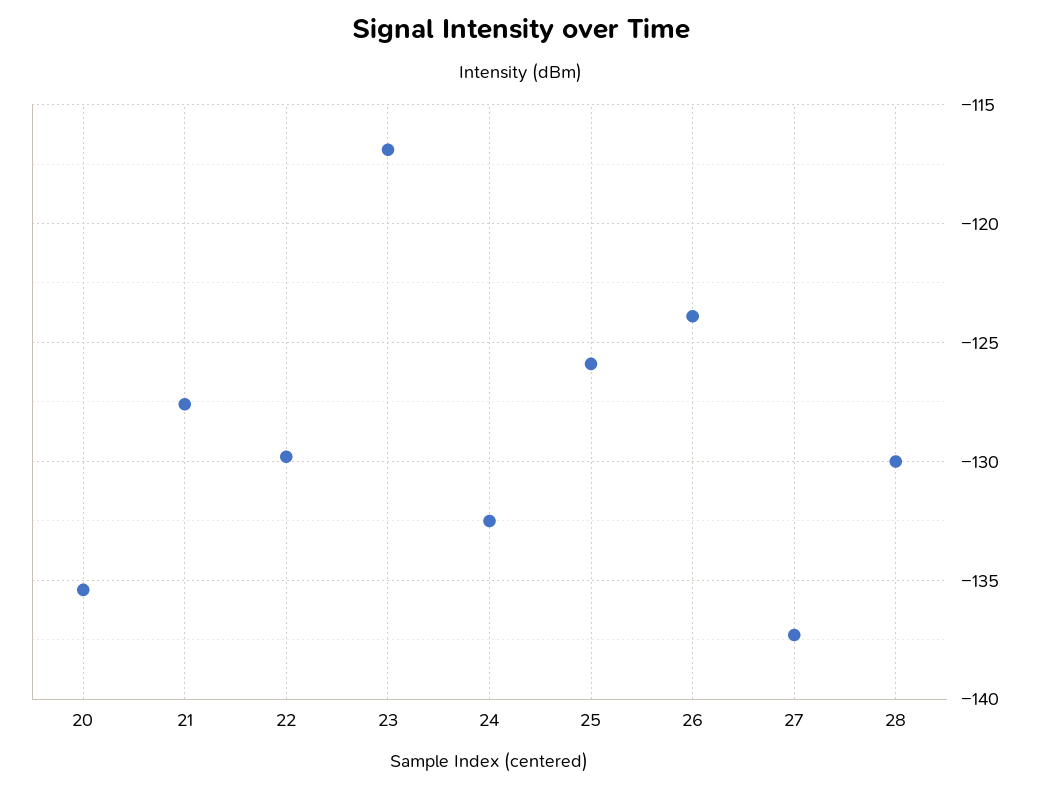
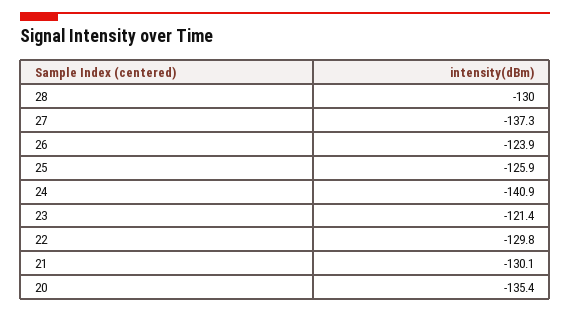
  {
    "20": -135.4,
-   "21": -127.5,
+   "21": -130.1,
    "22": -129.8,
-   "23": -117,
+   "23": -121.4,
-   "24": -132.5,
+   "24": -140.9,
    "25": -125.9,
    "26": -123.9,
    "27": -137.3,
    "28": -130
  }

